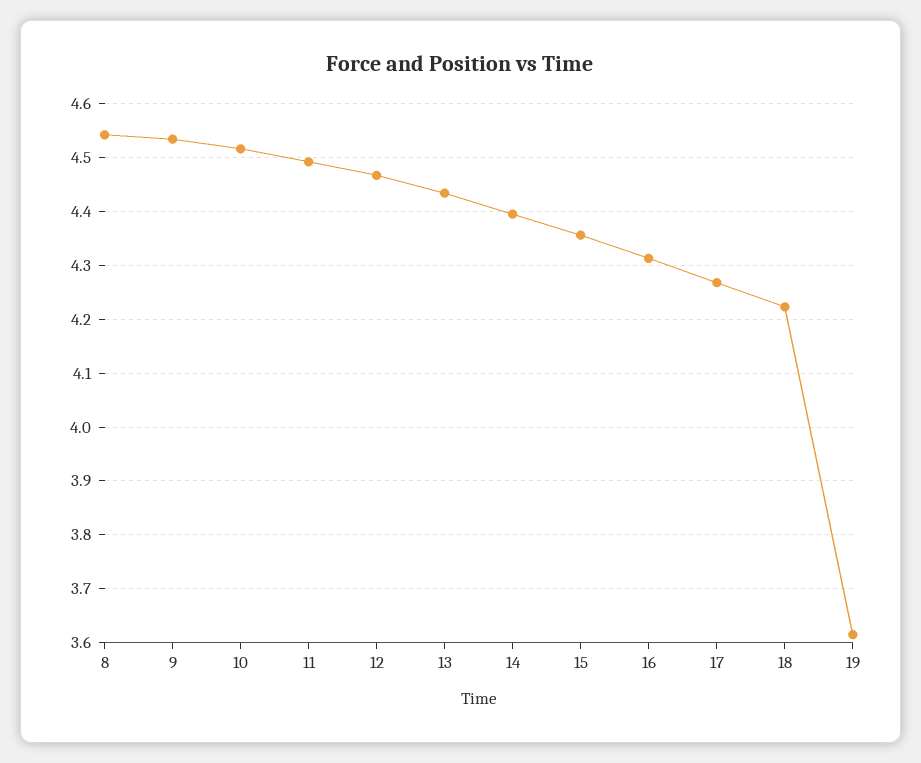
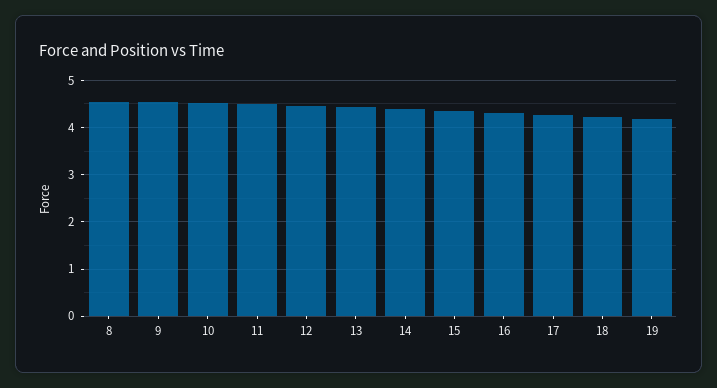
  {
    "8": 4.54,
    "9": 4.54,
    "10": 4.52,
    "11": 4.5,
    "12": 4.46,
    "13": 4.44,
    "14": 4.4,
    "15": 4.36,
    "16": 4.32,
    "17": 4.26,
    "18": 4.22,
-   "19": 3.62
+   "19": 4.2
  }

